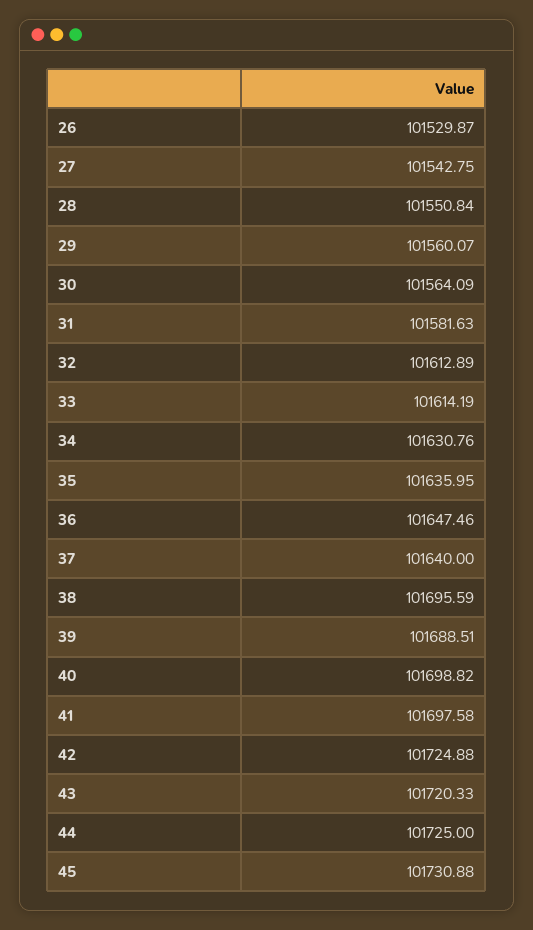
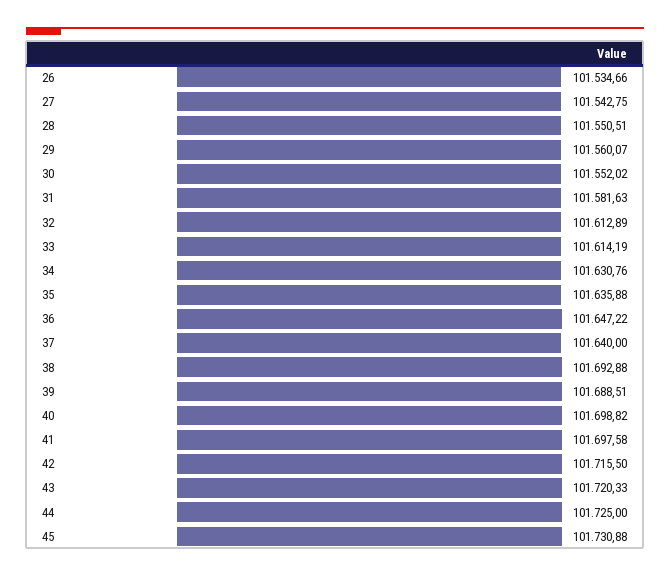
  {
-   "26": 101529.87,
+   "26": 101534.66,
    "27": 101542.75,
-   "28": 101550.84,
+   "28": 101550.51,
    "29": 101560.07,
-   "30": 101564.09,
+   "30": 101552.02,
    "31": 101581.63,
    "32": 101612.89,
    "33": 101614.19,
    "34": 101630.76,
-   "35": 101635.95,
+   "35": 101635.88,
-   "36": 101647.46,
+   "36": 101647.22,
    "37": 101640,
-   "38": 101695.59,
+   "38": 101692.88,
    "39": 101688.51,
    "40": 101698.82,
    "41": 101697.58,
-   "42": 101724.88,
+   "42": 101715.5,
    "43": 101720.33,
    "44": 101725,
    "45": 101730.88
  }

